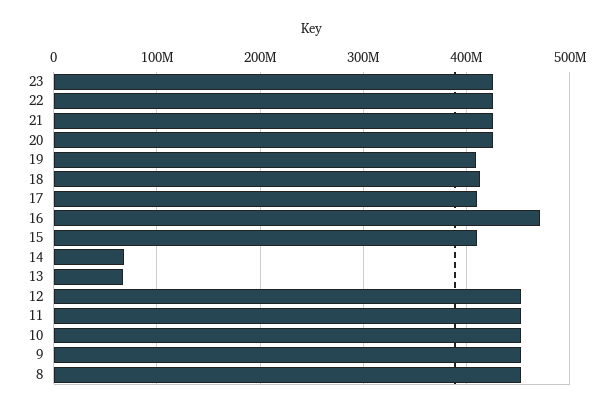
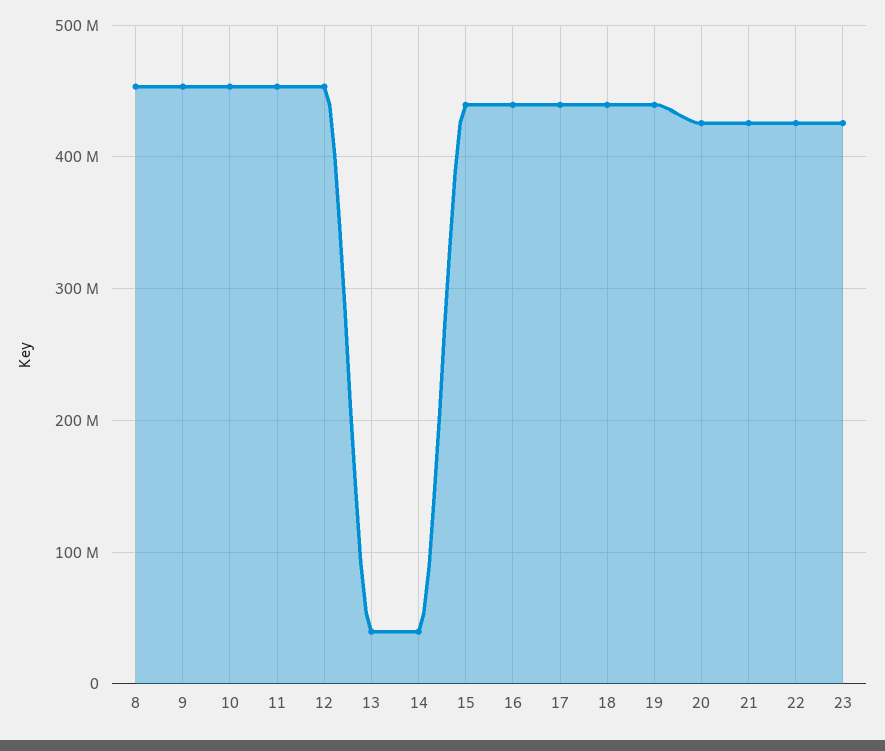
  {
    "23": 430000000,
    "22": 430000000,
    "21": 430000000,
    "20": 430000000,
-   "19": 410000000,
+   "19": 440000000,
-   "18": 410000000,
+   "18": 440000000,
-   "17": 410000000,
+   "17": 440000000,
-   "16": 470000000,
+   "16": 440000000,
-   "15": 410000000,
+   "15": 440000000,
-   "14": 70000000,
+   "14": 40000000,
-   "13": 70000000,
+   "13": 40000000,
    "12": 450000000,
    "11": 450000000,
    "10": 450000000,
    "9": 450000000,
    "8": 450000000
  }

